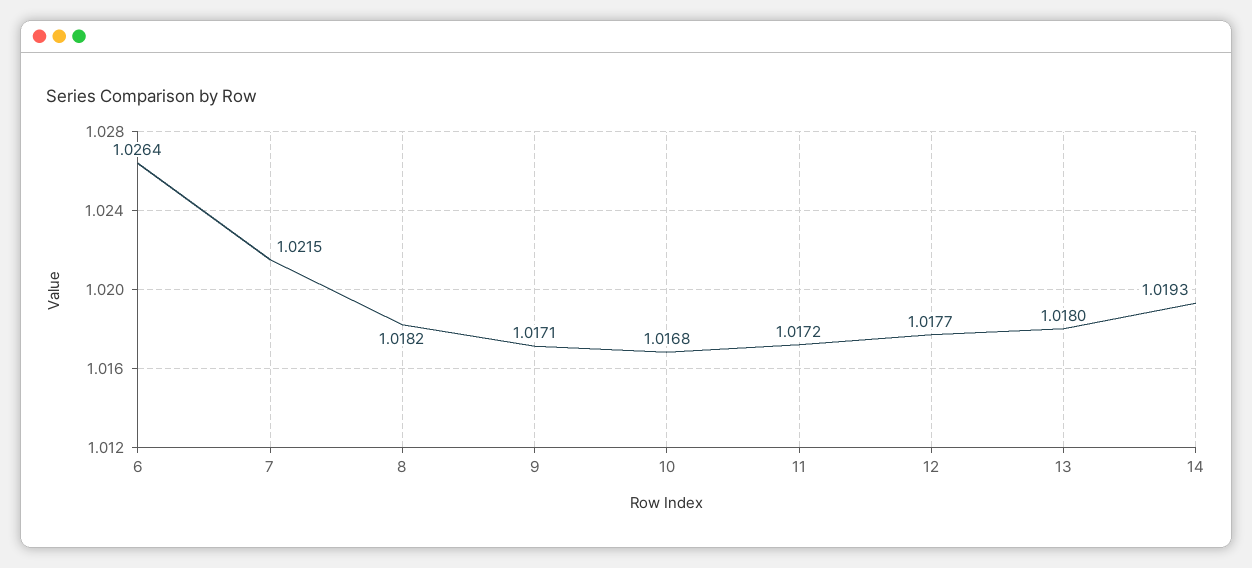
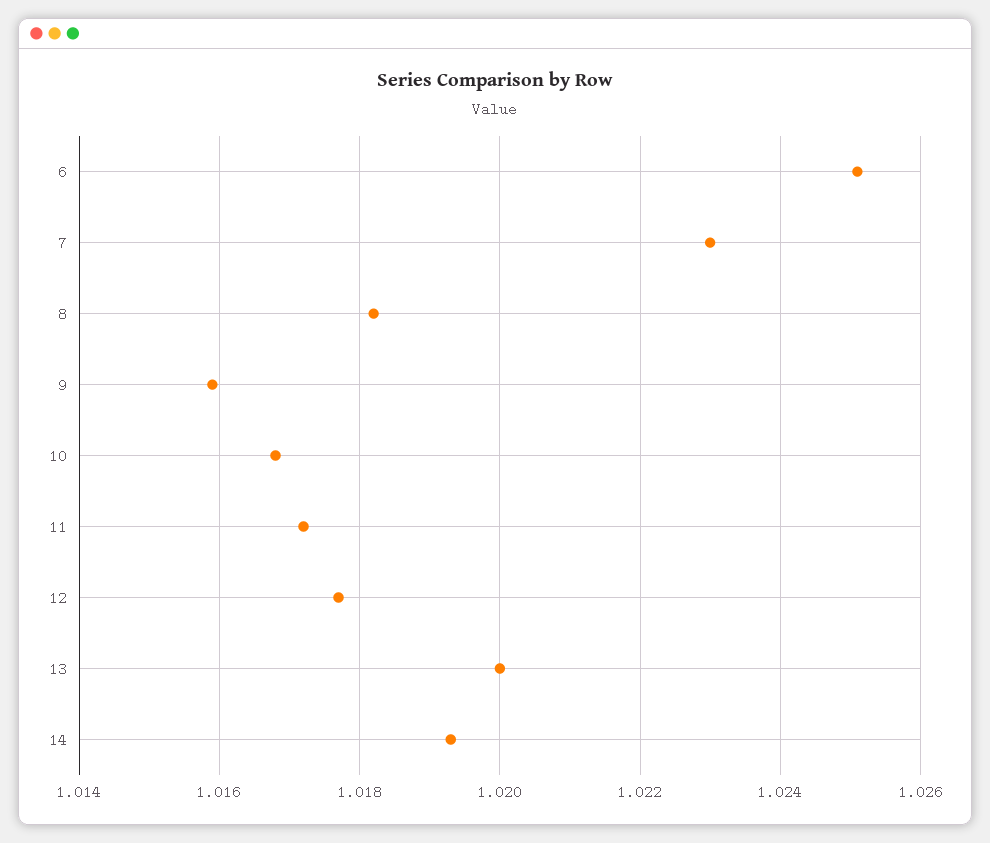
  {
-   "6": 1.0264,
+   "6": 1.025,
-   "7": 1.0215,
+   "7": 1.023,
    "8": 1.0182,
-   "9": 1.0171,
+   "9": 1.016,
    "10": 1.0168,
    "11": 1.0172,
    "12": 1.0177,
-   "13": 1.018,
+   "13": 1.02,
    "14": 1.0193
  }

